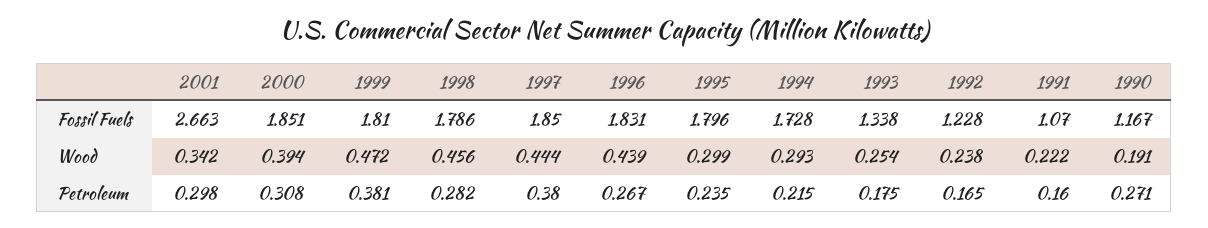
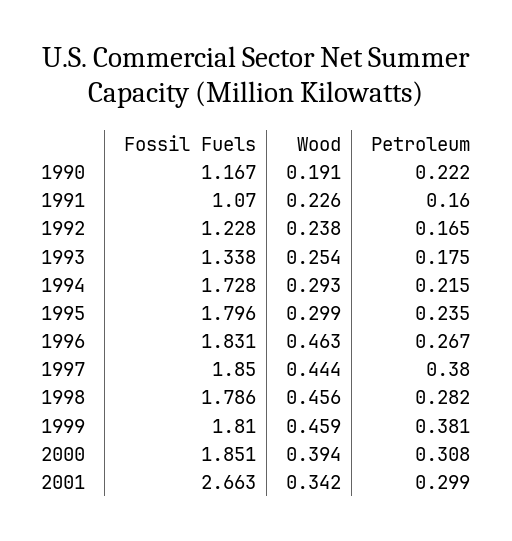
  {
    "2001": {
      "Fossil Fuels": 2.663,
      "Wood": 0.342,
-     "Petroleum": 0.298
+     "Petroleum": 0.299
    },
    "2000": {
      "Fossil Fuels": 1.851,
      "Wood": 0.394,
      "Petroleum": 0.308
    },
    "1999": {
      "Fossil Fuels": 1.81,
-     "Wood": 0.472,
+     "Wood": 0.459,
      "Petroleum": 0.381
    },
    "1998": {
      "Fossil Fuels": 1.786,
      "Wood": 0.456,
      "Petroleum": 0.282
    },
    "1997": {
      "Fossil Fuels": 1.85,
      "Wood": 0.444,
      "Petroleum": 0.38
    },
    "1996": {
      "Fossil Fuels": 1.831,
-     "Wood": 0.439,
+     "Wood": 0.463,
      "Petroleum": 0.267
    },
    "1995": {
      "Fossil Fuels": 1.796,
      "Wood": 0.299,
      "Petroleum": 0.235
    },
    "1994": {
      "Fossil Fuels": 1.728,
      "Wood": 0.293,
      "Petroleum": 0.215
    },
    "1993": {
      "Fossil Fuels": 1.338,
      "Wood": 0.254,
      "Petroleum": 0.175
    },
    "1992": {
      "Fossil Fuels": 1.228,
      "Wood": 0.238,
      "Petroleum": 0.165
    },
    "1991": {
      "Fossil Fuels": 1.07,
-     "Wood": 0.222,
+     "Wood": 0.226,
      "Petroleum": 0.16
    },
    "1990": {
      "Fossil Fuels": 1.167,
      "Wood": 0.191,
-     "Petroleum": 0.271
+     "Petroleum": 0.222
    }
  }

